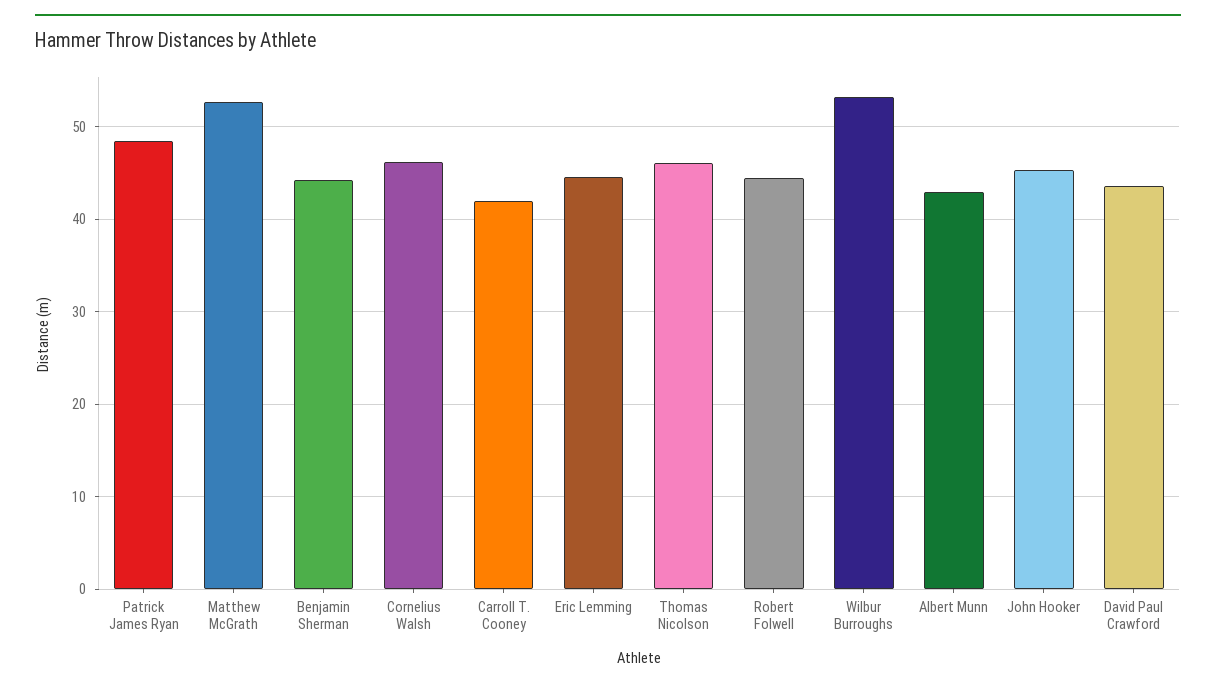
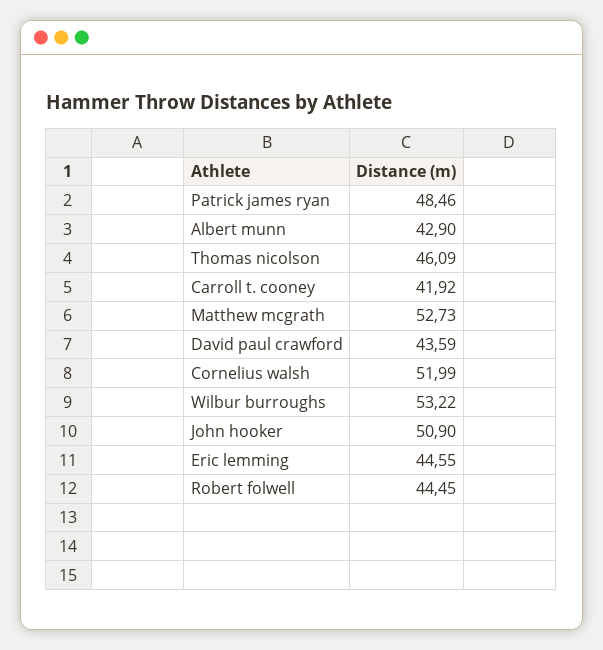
  {
    "Patrick James Ryan": 48.46,
    "Matthew McGrath": 52.73,
-   "Benjamin Sherman": 44,
-   "Cornelius Walsh": 46,
+   "Cornelius Walsh": 51.99,
    "Carroll T. Cooney": 41.92,
    "Eric Lemming": 44.55,
    "Thomas Nicolson": 46.09,
    "Robert Folwell": 44.45,
    "Wilbur Burroughs": 53.22,
    "Albert Munn": 42.9,
-   "John Hooker": 45,
+   "John Hooker": 50.9,
    "David Paul Crawford": 43.59
  }

